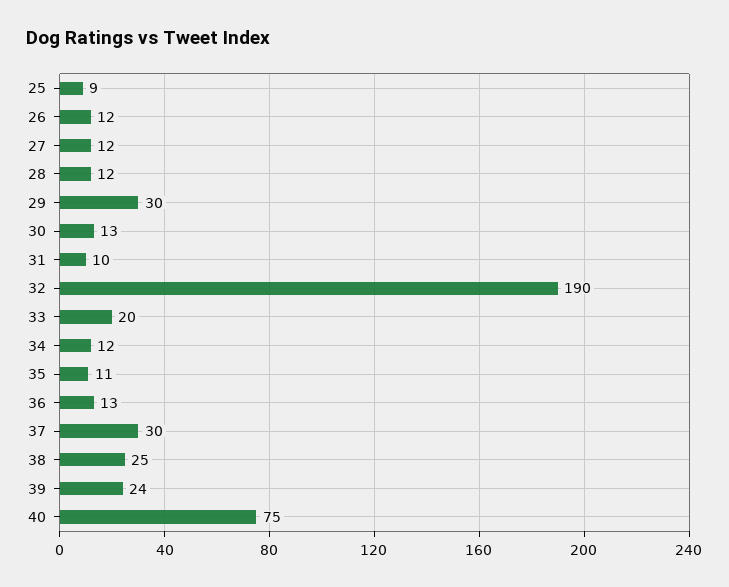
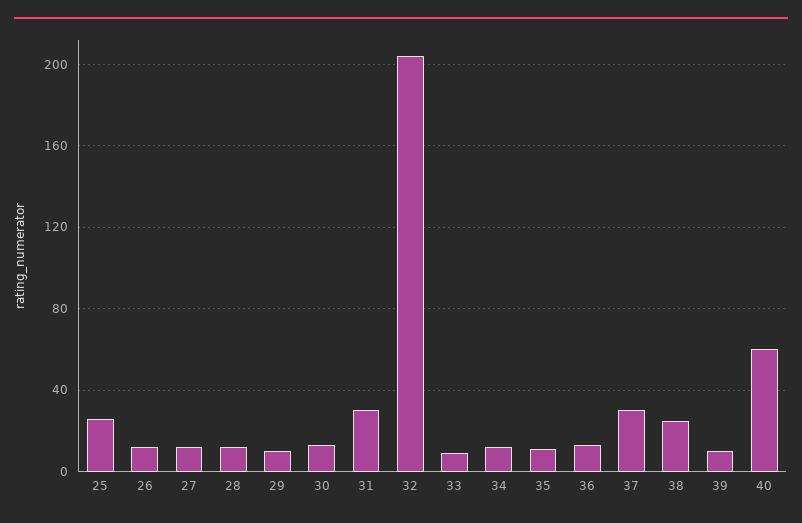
  {
-   "25": 9,
+   "25": 25,
    "26": 12,
    "27": 12,
    "28": 12,
-   "29": 30,
+   "29": 10,
    "30": 13,
-   "31": 10,
+   "31": 30,
-   "32": 190,
+   "32": 205,
-   "33": 20,
+   "33": 10,
    "34": 12,
    "35": 11,
    "36": 13,
    "37": 30,
    "38": 25,
-   "39": 24,
+   "39": 10,
-   "40": 75
+   "40": 60
  }

